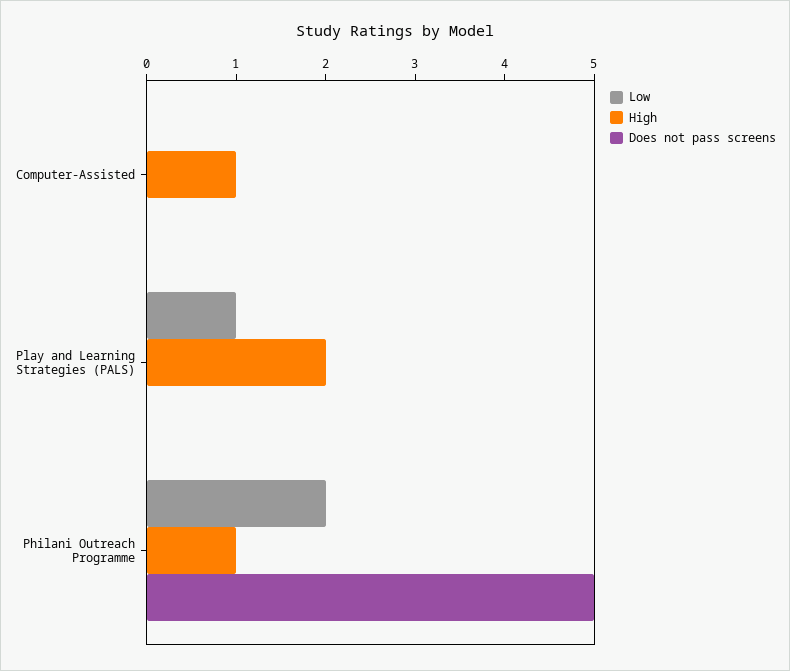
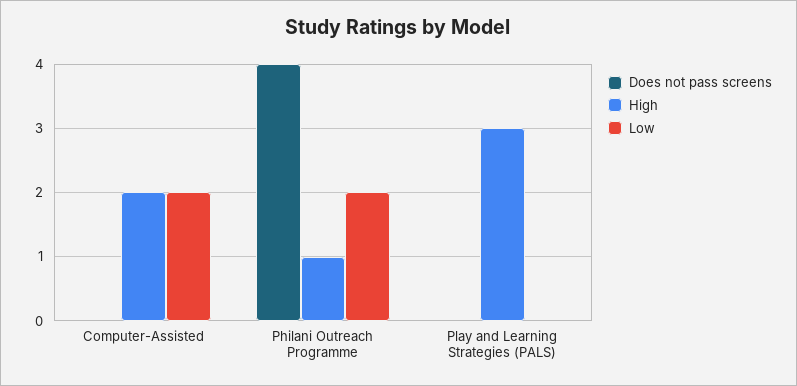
  {
    "Low": {
-     "Computer-Assisted": 0,
+     "Computer-Assisted": 2,
-     "Play and Learning Strategies (PALS)": 1,
+     "Play and Learning Strategies (PALS)": 0,
      "Philani Outreach Programme": 2
    },
    "High": {
-     "Computer-Assisted": 1,
+     "Computer-Assisted": 2,
-     "Play and Learning Strategies (PALS)": 2,
+     "Play and Learning Strategies (PALS)": 3,
      "Philani Outreach Programme": 1
    },
    "Does not pass screens": {
      "Computer-Assisted": 0,
      "Play and Learning Strategies (PALS)": 0,
-     "Philani Outreach Programme": 5
+     "Philani Outreach Programme": 4
    }
  }

